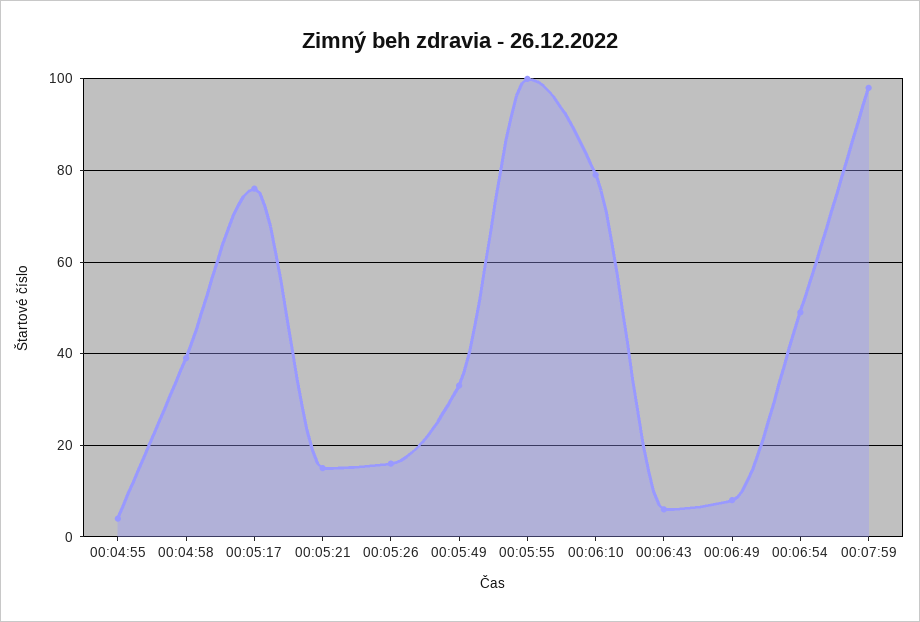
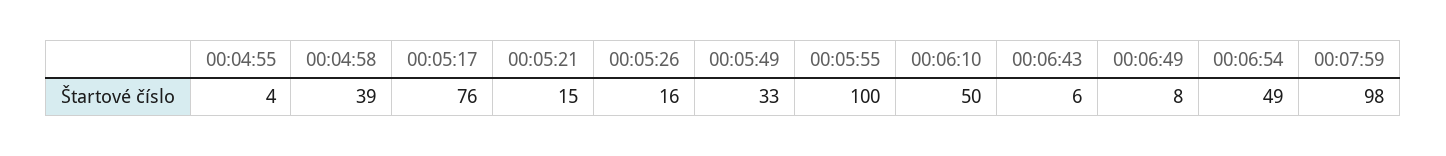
  {
    "00:04:55": 4,
    "00:04:58": 39,
    "00:05:17": 76,
    "00:05:21": 15,
    "00:05:26": 16,
    "00:05:49": 33,
    "00:05:55": 100,
-   "00:06:10": 80,
+   "00:06:10": 50,
    "00:06:43": 6,
    "00:06:49": 8,
    "00:06:54": 49,
    "00:07:59": 98
  }

